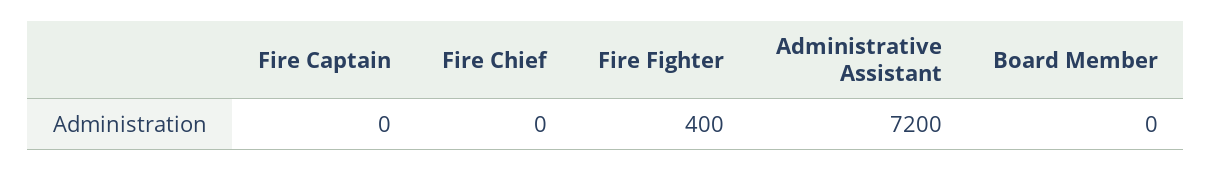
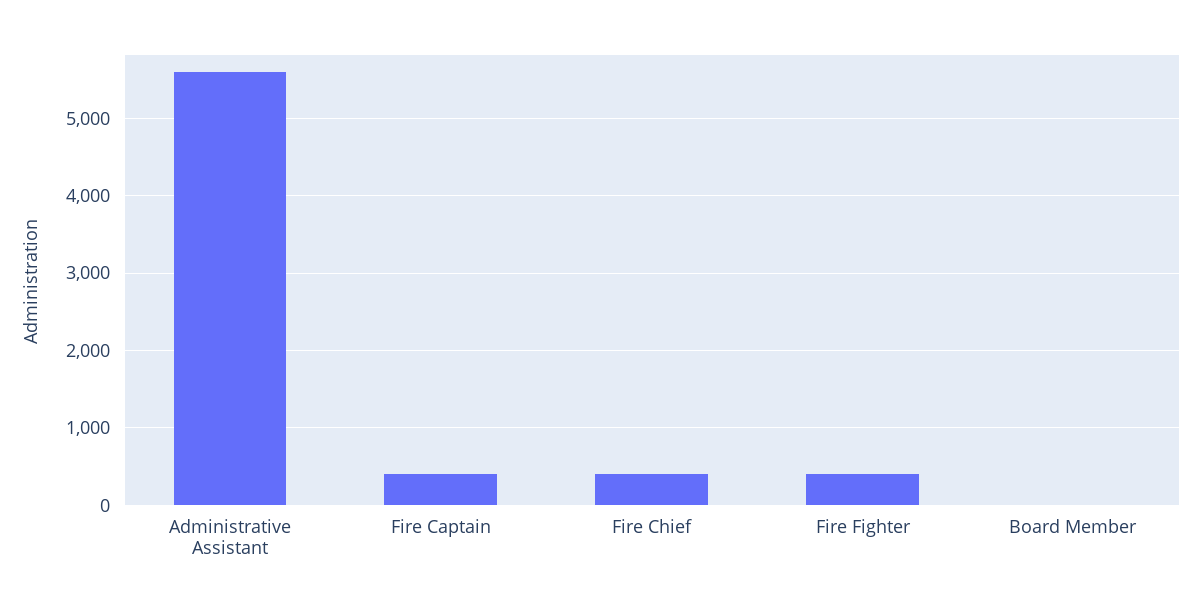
  {
-   "Fire Captain": 0,
+   "Fire Captain": 400,
-   "Fire Chief": 0,
+   "Fire Chief": 400,
    "Fire Fighter": 400,
-   "Administrative Assistant": 7200,
+   "Administrative Assistant": 5600,
    "Board Member": 0
  }

